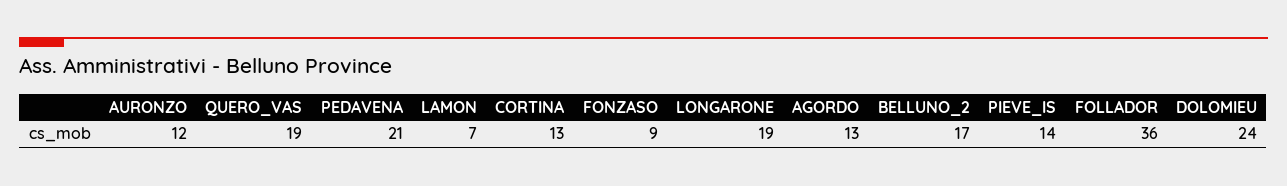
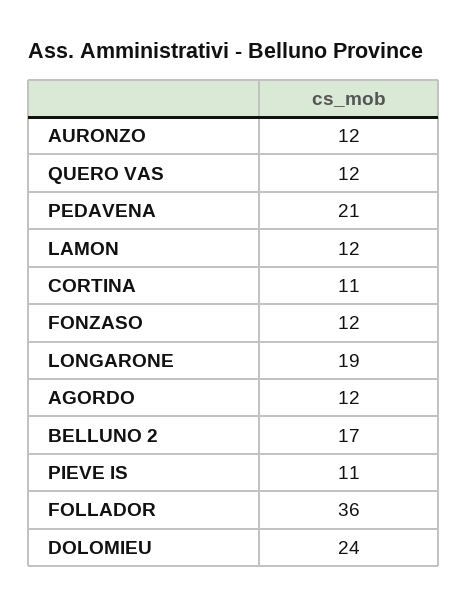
  {
    "AURONZO": 12,
-   "QUERO_VAS": 19,
+   "QUERO_VAS": 12,
    "PEDAVENA": 21,
-   "LAMON": 7,
+   "LAMON": 12,
-   "CORTINA": 13,
+   "CORTINA": 11,
-   "FONZASO": 9,
+   "FONZASO": 12,
    "LONGARONE": 19,
-   "AGORDO": 13,
+   "AGORDO": 12,
    "BELLUNO_2": 17,
-   "PIEVE_IS": 14,
+   "PIEVE_IS": 11,
    "FOLLADOR": 36,
    "DOLOMIEU": 24
  }

